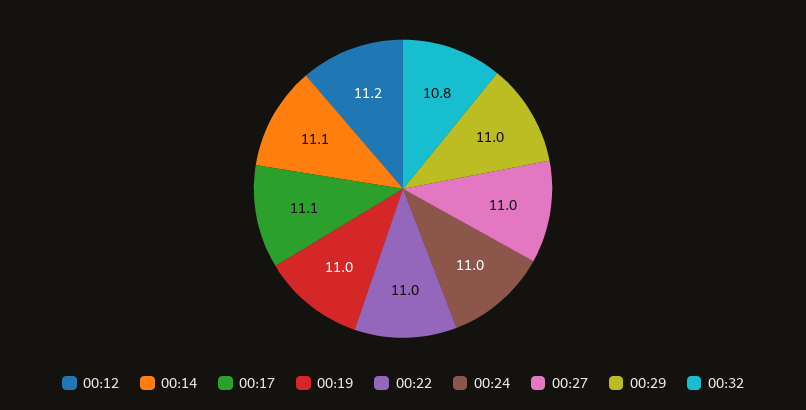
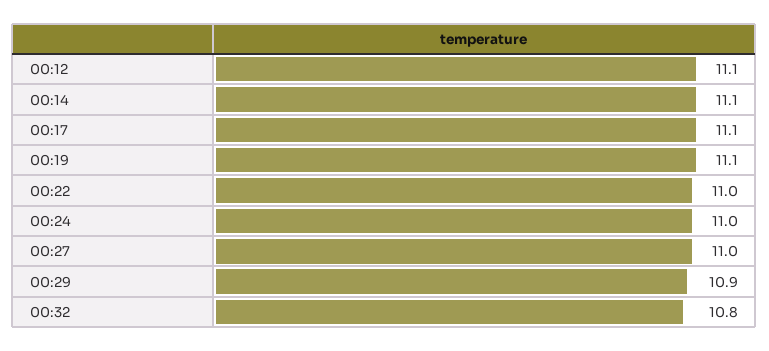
  {
-   "00:12": 11.2,
+   "00:12": 11.1,
    "00:14": 11.1,
    "00:17": 11.1,
-   "00:19": 11,
+   "00:19": 11.1,
    "00:22": 11,
    "00:24": 11,
    "00:27": 11,
-   "00:29": 11,
+   "00:29": 10.9,
    "00:32": 10.8
  }

